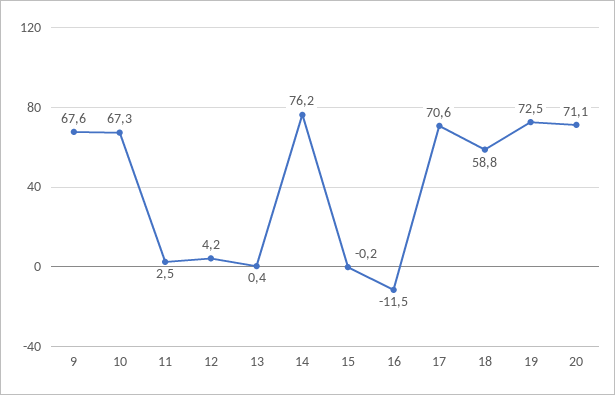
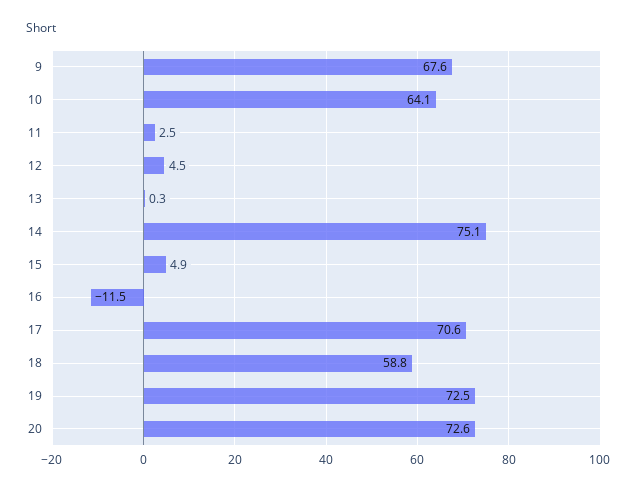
  {
    "9": 67.6,
-   "10": 67.3,
+   "10": 64.1,
    "11": 2.5,
-   "12": 4.2,
+   "12": 4.5,
-   "13": 0.4,
+   "13": 0.3,
-   "14": 76.2,
+   "14": 75.1,
-   "15": -0.2,
+   "15": 4.9,
    "16": -11.5,
    "17": 70.6,
    "18": 58.8,
    "19": 72.5,
-   "20": 71.1
+   "20": 72.6
  }

